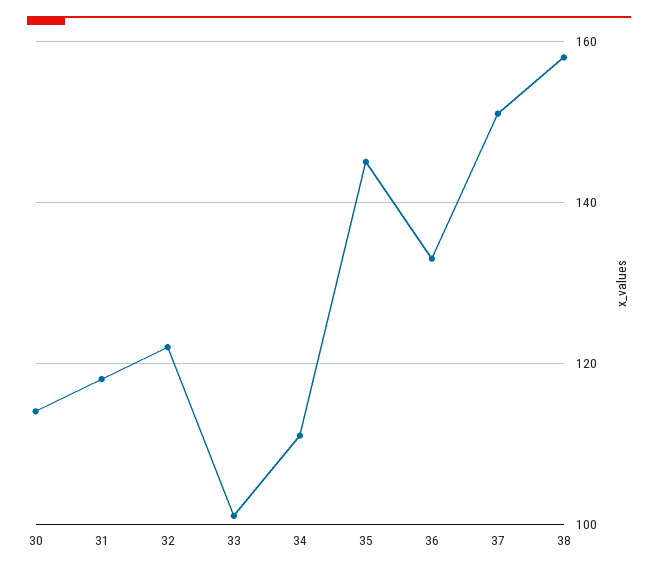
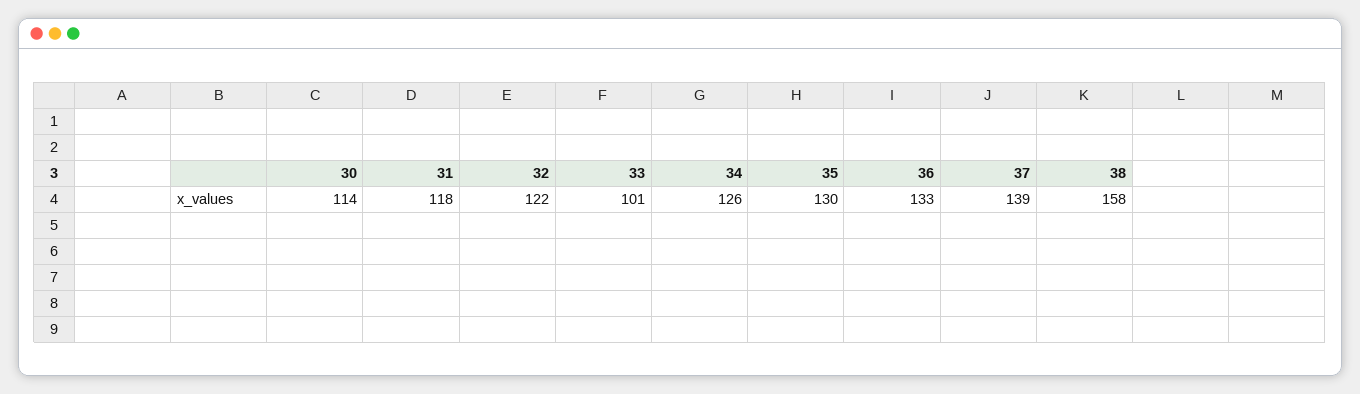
  {
    "30": 114,
    "31": 118,
    "32": 122,
    "33": 101,
-   "34": 110,
+   "34": 126,
-   "35": 145,
+   "35": 130,
    "36": 133,
-   "37": 150,
+   "37": 139,
    "38": 158
  }

